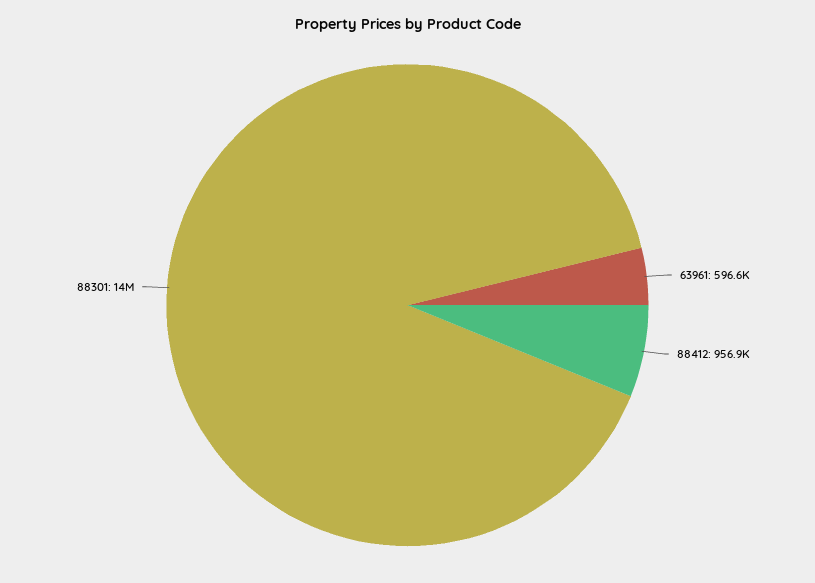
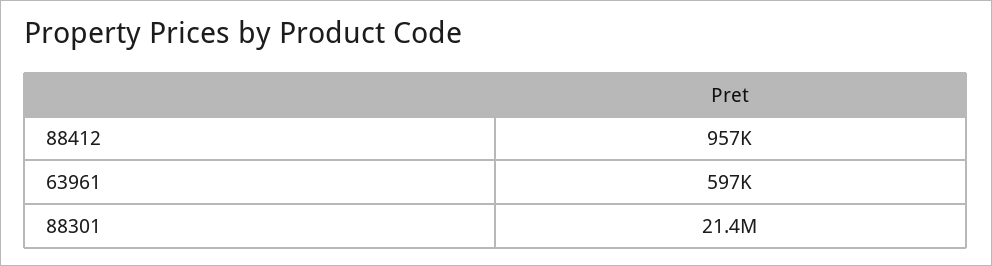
  {
    "63961": 596600,
    "88412": 956900,
-   "88301": 14000000
+   "88301": 21400000
  }

